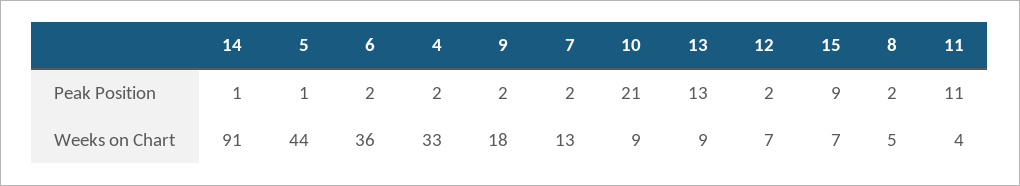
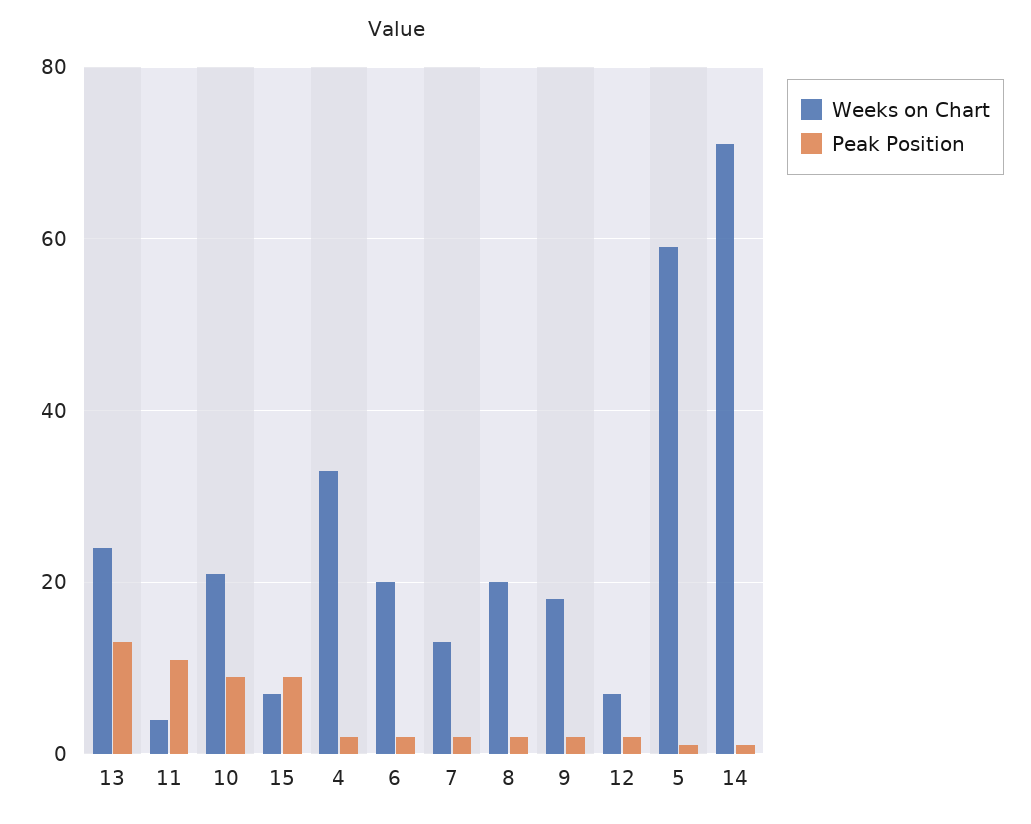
  {
    "Peak Position": {
      "14": 1,
      "5": 1,
      "6": 2,
      "4": 2,
      "9": 2,
      "7": 2,
-     "10": 21,
+     "10": 10,
      "13": 13,
      "12": 2,
      "15": 9,
      "8": 2,
      "11": 11
    },
    "Weeks on Chart": {
-     "14": 91,
+     "14": 70,
-     "5": 44,
+     "5": 60,
-     "6": 36,
+     "6": 20,
      "4": 33,
      "9": 18,
      "7": 13,
-     "10": 9,
+     "10": 20,
-     "13": 9,
+     "13": 25,
      "12": 7,
      "15": 7,
-     "8": 5,
+     "8": 20,
      "11": 4
    }
  }

